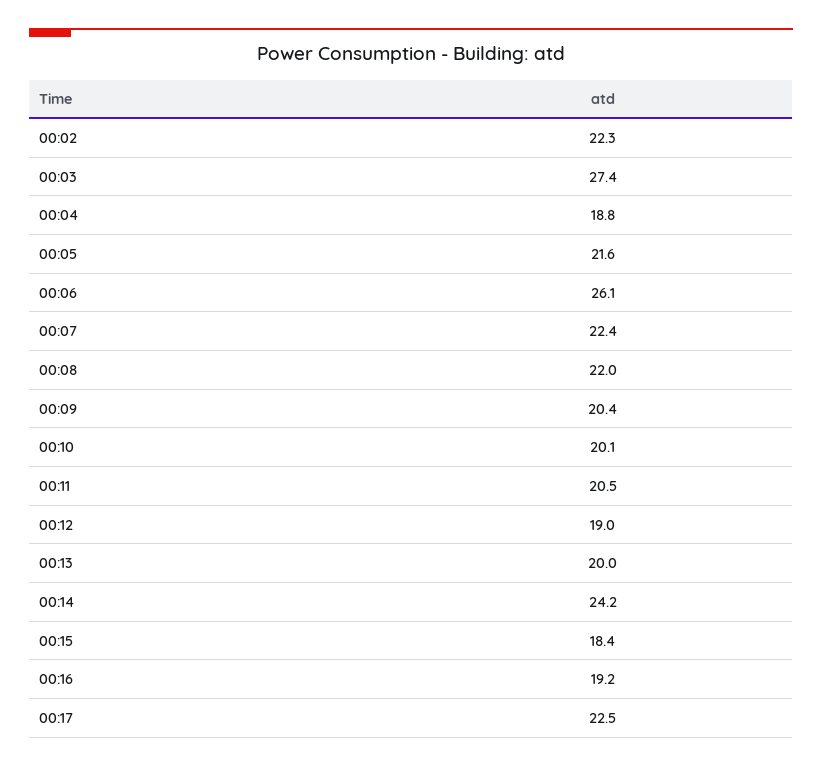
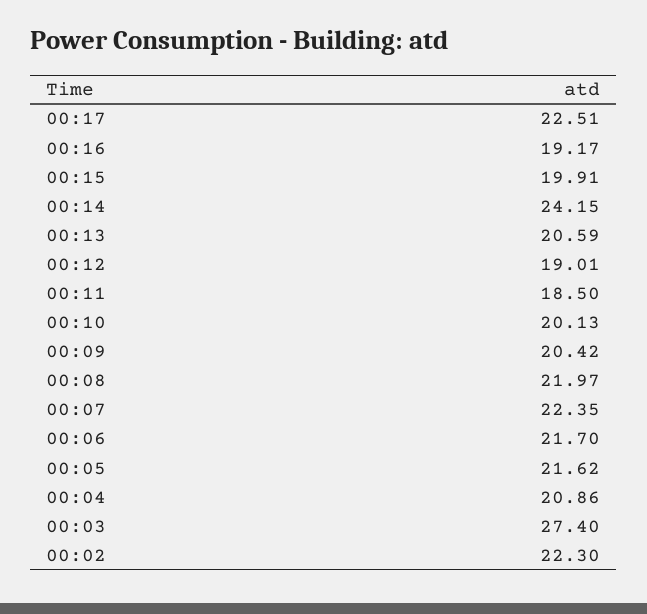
  {
    "00:02": 22.3,
    "00:03": 27.4,
-   "00:04": 18.8,
+   "00:04": 20.86,
    "00:05": 21.62,
-   "00:06": 26.1,
+   "00:06": 21.7,
    "00:07": 22.35,
    "00:08": 21.97,
    "00:09": 20.42,
    "00:10": 20.13,
-   "00:11": 20.5,
+   "00:11": 18.5,
    "00:12": 19.01,
-   "00:13": 20,
+   "00:13": 20.59,
    "00:14": 24.15,
-   "00:15": 18.4,
+   "00:15": 19.91,
    "00:16": 19.17,
    "00:17": 22.51
  }

